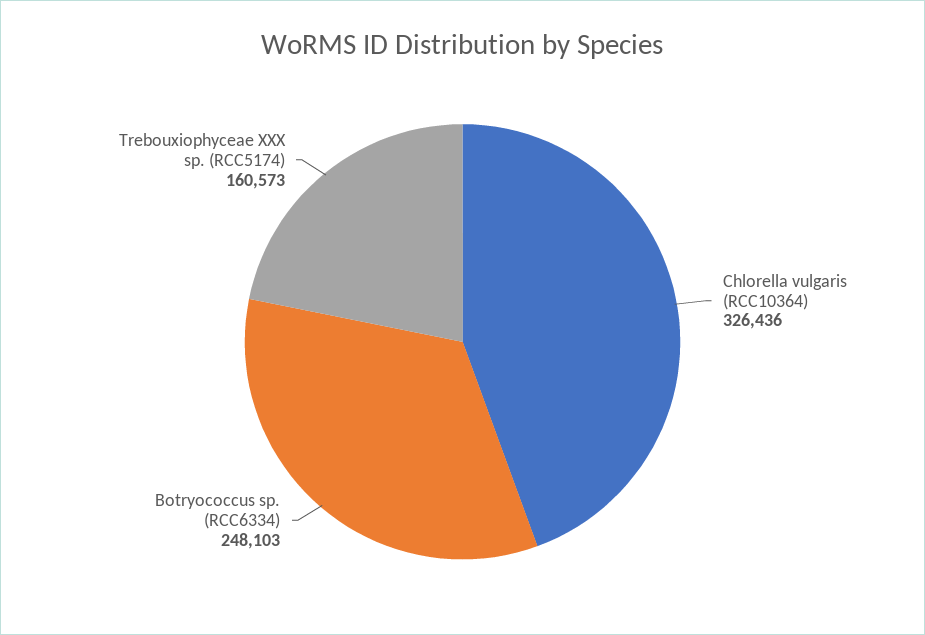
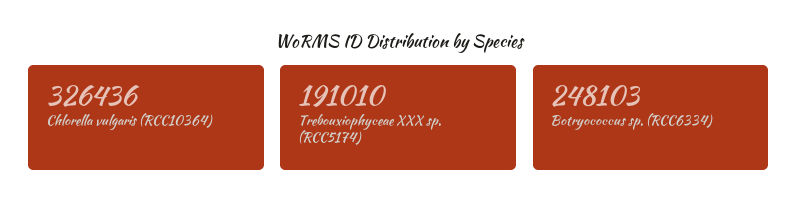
  {
    "Chlorella vulgaris (RCC10364)": 326436,
    "Botryococcus sp. (RCC6334)": 248103,
-   "Trebouxiophyceae XXX sp. (RCC5174)": 160573
+   "Trebouxiophyceae XXX sp. (RCC5174)": 191010
  }

